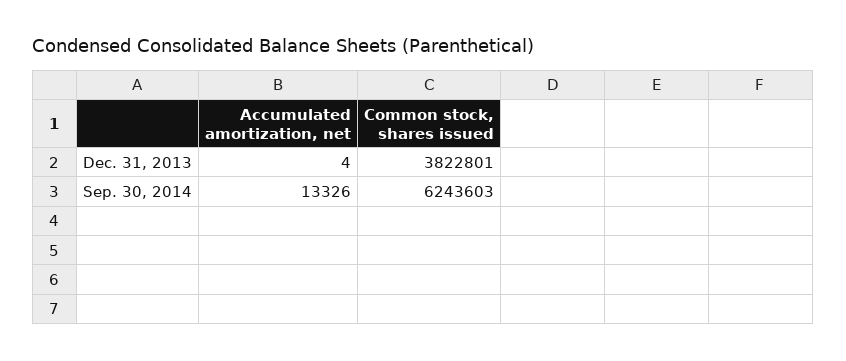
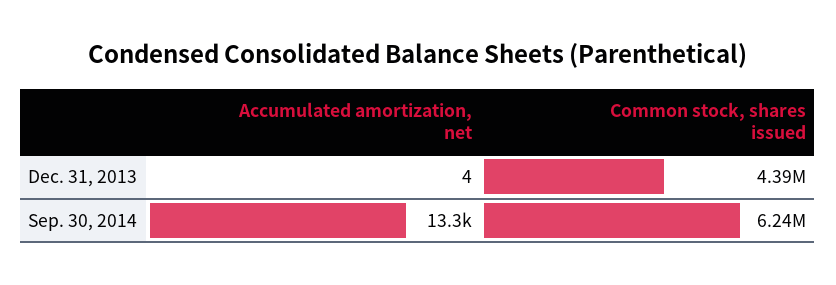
  {
    "Accumulated amortization, net": {
      "Dec. 31, 2013": 4,
      "Sep. 30, 2014": 13326
    },
    "Common stock, shares issued": {
-     "Dec. 31, 2013": 3822801,
+     "Dec. 31, 2013": 4390000,
      "Sep. 30, 2014": 6243603
    }
  }

